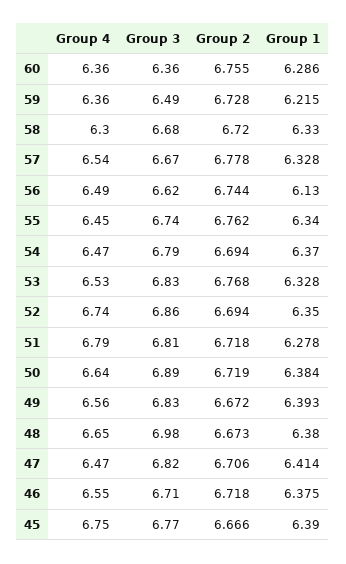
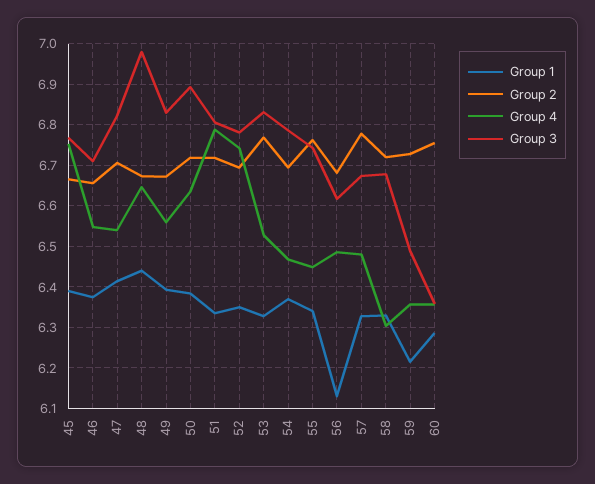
  {
    "Group 4": {
      "60": 6.36,
      "59": 6.36,
      "58": 6.3,
-     "57": 6.54,
+     "57": 6.48,
      "56": 6.49,
      "55": 6.45,
      "54": 6.47,
      "53": 6.53,
      "52": 6.74,
      "51": 6.79,
      "50": 6.64,
      "49": 6.56,
      "48": 6.65,
-     "47": 6.47,
+     "47": 6.54,
      "46": 6.55,
      "45": 6.75
    },
    "Group 3": {
      "60": 6.36,
      "59": 6.49,
      "58": 6.68,
      "57": 6.67,
      "56": 6.62,
      "55": 6.74,
      "54": 6.79,
      "53": 6.83,
-     "52": 6.86,
+     "52": 6.78,
      "51": 6.81,
      "50": 6.89,
      "49": 6.83,
      "48": 6.98,
      "47": 6.82,
      "46": 6.71,
      "45": 6.77
    },
    "Group 2": {
      "60": 6.755,
      "59": 6.728,
      "58": 6.72,
      "57": 6.778,
-     "56": 6.744,
+     "56": 6.68,
      "55": 6.762,
      "54": 6.694,
      "53": 6.768,
      "52": 6.694,
      "51": 6.718,
      "50": 6.719,
      "49": 6.672,
      "48": 6.673,
      "47": 6.706,
-     "46": 6.718,
+     "46": 6.66,
      "45": 6.666
    },
    "Group 1": {
      "60": 6.286,
      "59": 6.215,
      "58": 6.33,
      "57": 6.328,
      "56": 6.13,
      "55": 6.34,
      "54": 6.37,
      "53": 6.328,
      "52": 6.35,
-     "51": 6.278,
+     "51": 6.34,
      "50": 6.384,
      "49": 6.393,
-     "48": 6.38,
+     "48": 6.44,
      "47": 6.414,
      "46": 6.375,
      "45": 6.39
    }
  }

